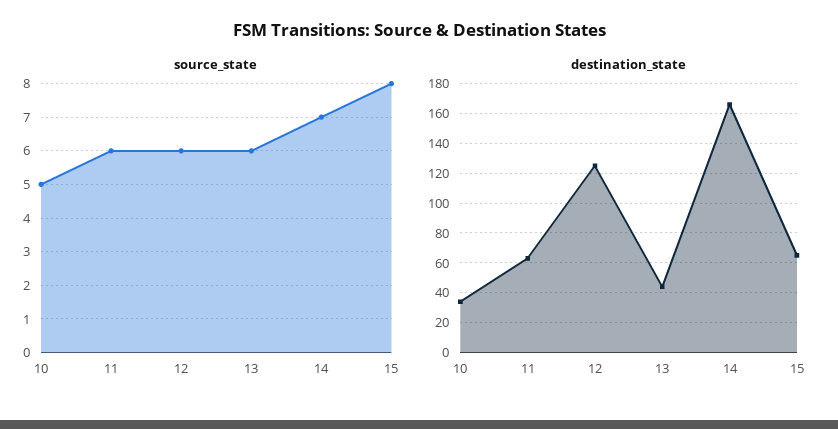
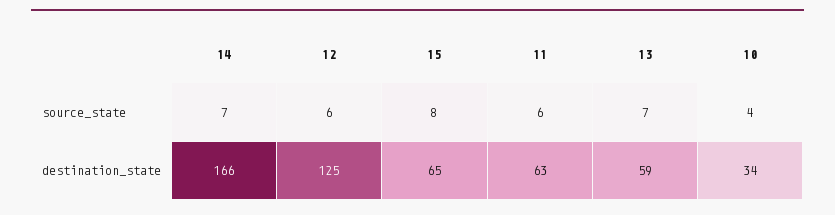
  {
    "source_state": {
-     "10": 5,
+     "10": 4,
      "11": 6,
      "12": 6,
-     "13": 6,
+     "13": 7,
      "14": 7,
      "15": 8
    },
    "destination_state": {
      "10": 34,
      "11": 63,
      "12": 125,
-     "13": 45,
+     "13": 59,
      "14": 166,
      "15": 65
    }
  }

